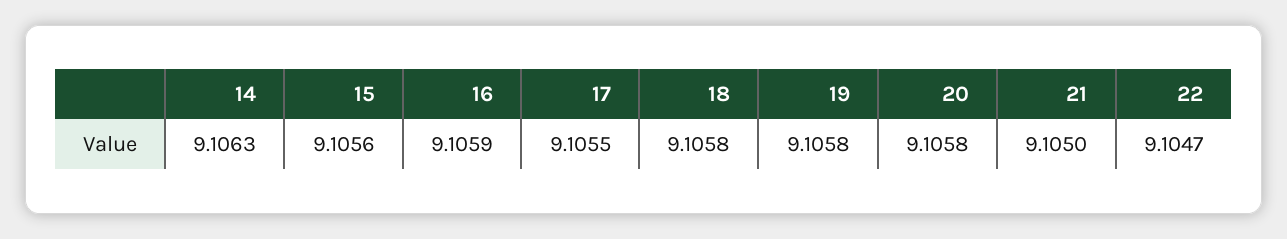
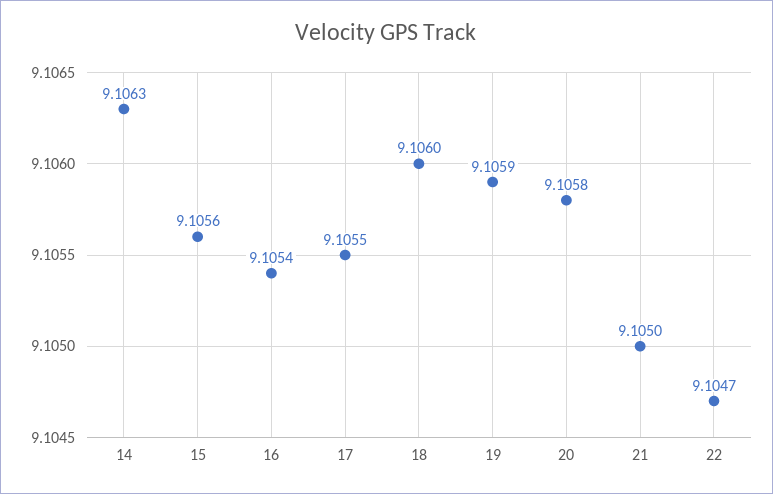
  {
    "14": 9.1063,
    "15": 9.1056,
-   "16": 9.1059,
+   "16": 9.1054,
    "17": 9.1055,
-   "18": 9.1058,
+   "18": 9.106,
-   "19": 9.1058,
+   "19": 9.1059,
    "20": 9.1058,
    "21": 9.105,
    "22": 9.1047
  }

